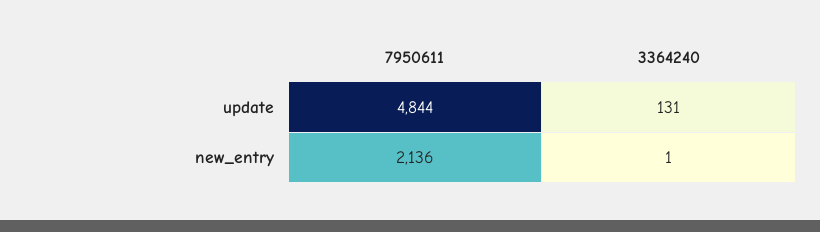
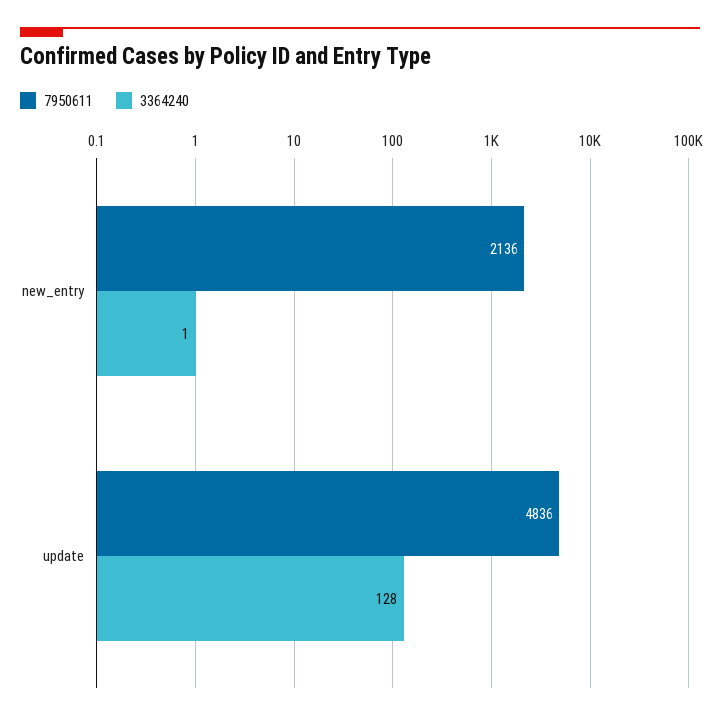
  {
    "7950611": {
-     "update": 4844,
+     "update": 4836,
      "new_entry": 2136
    },
    "3364240": {
-     "update": 131,
+     "update": 128,
      "new_entry": 1
    }
  }

